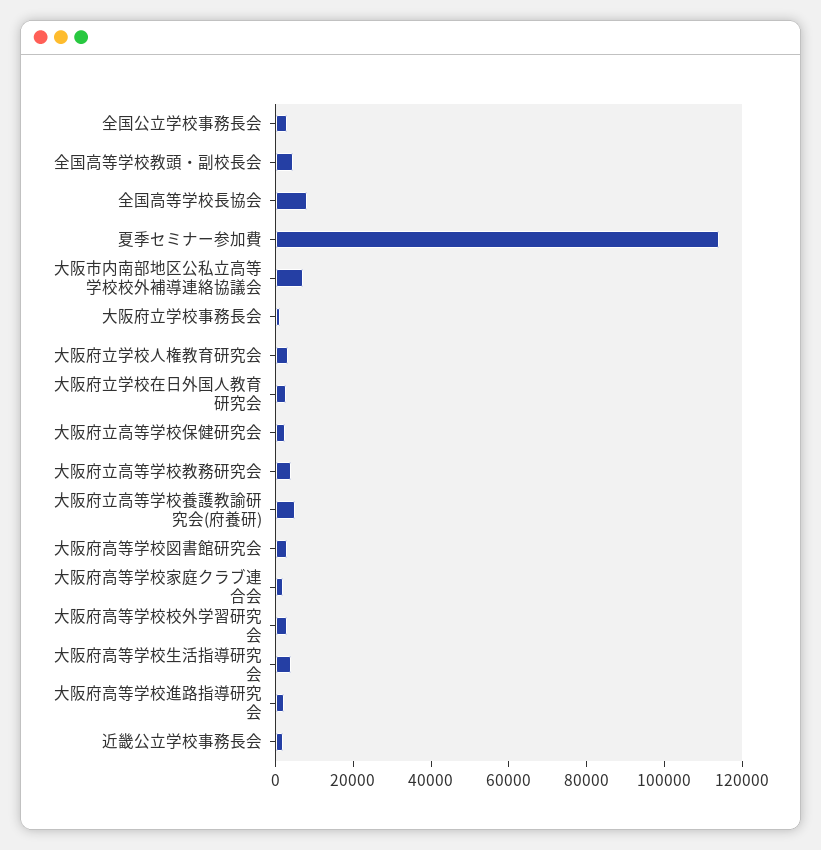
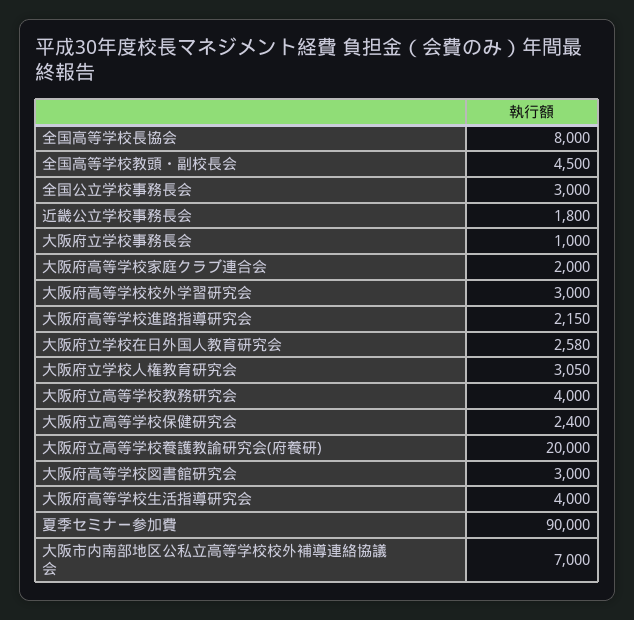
  {
    "全国公立学校事務長会": 3000,
    "全国高等学校教頭・副校長会": 4500,
    "全国高等学校長協会": 8000,
-   "夏季セミナー参加費": 115000,
+   "夏季セミナー参加費": 90000,
    "大阪市内南部地区公私立高等学校校外補導連絡協議会": 7000,
    "大阪府立学校事務長会": 1000,
    "大阪府立学校人権教育研究会": 3050,
    "大阪府立学校在日外国人教育研究会": 2580,
    "大阪府立高等学校保健研究会": 2400,
    "大阪府立高等学校教務研究会": 4000,
-   "大阪府立高等学校養護教諭研究会(府養研)": 5000,
+   "大阪府立高等学校養護教諭研究会(府養研)": 20000,
    "大阪府高等学校図書館研究会": 3000,
    "大阪府高等学校家庭クラブ連合会": 2000,
    "大阪府高等学校校外学習研究会": 3000,
    "大阪府高等学校生活指導研究会": 4000,
    "大阪府高等学校進路指導研究会": 2150,
    "近畿公立学校事務長会": 1800
  }

